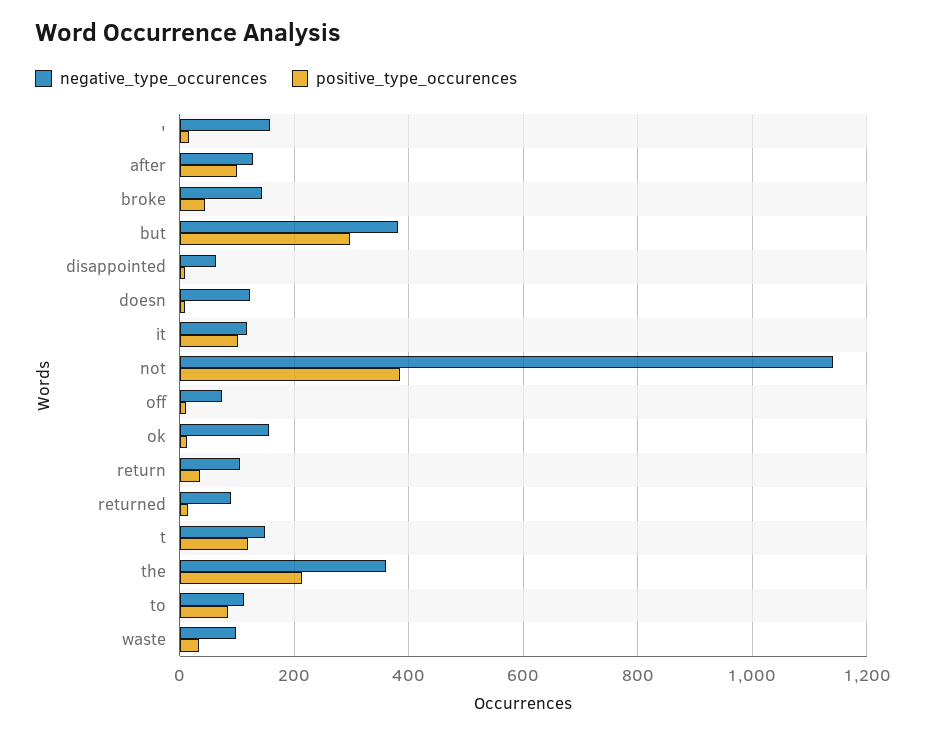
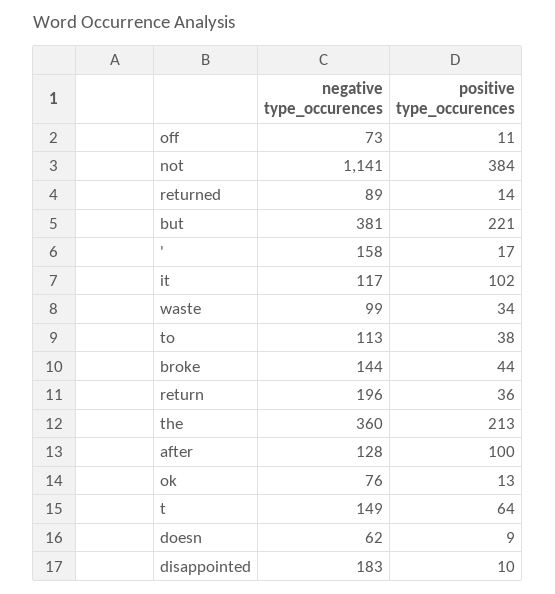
  {
    "negative_type_occurences": {
      "'": 158,
      "after": 128,
      "broke": 144,
      "but": 381,
-     "disappointed": 60,
+     "disappointed": 183,
-     "doesn": 120,
+     "doesn": 62,
      "it": 117,
      "not": 1141,
      "off": 73,
-     "ok": 160,
+     "ok": 76,
-     "return": 100,
+     "return": 196,
      "returned": 89,
      "t": 149,
      "the": 360,
      "to": 113,
      "waste": 99
    },
    "positive_type_occurences": {
      "'": 17,
      "after": 100,
      "broke": 44,
-     "but": 300,
+     "but": 221,
      "disappointed": 10,
      "doesn": 9,
      "it": 102,
      "not": 384,
      "off": 11,
      "ok": 13,
      "return": 36,
      "returned": 14,
-     "t": 120,
+     "t": 64,
      "the": 213,
-     "to": 80,
+     "to": 38,
      "waste": 34
    }
  }

